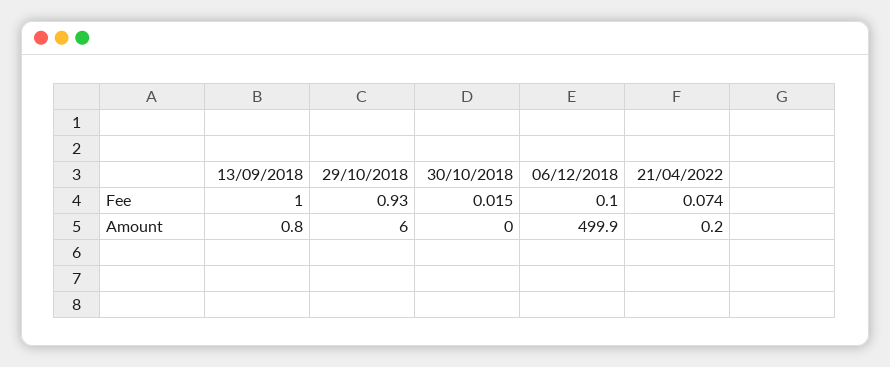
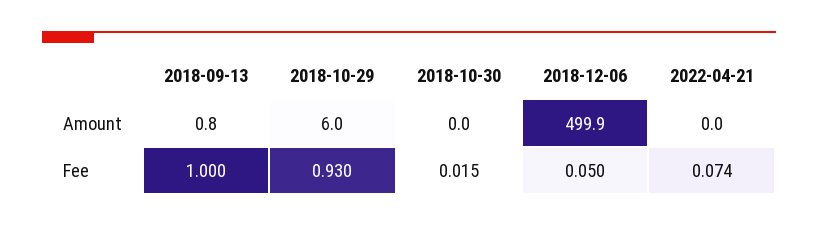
  {
    "13/09/2018": {
      "Fee": 1,
      "Amount": 0.8
    },
    "29/10/2018": {
      "Fee": 0.93,
      "Amount": 6
    },
    "30/10/2018": {
      "Fee": 0.015,
      "Amount": 0
    },
    "06/12/2018": {
-     "Fee": 0.1,
+     "Fee": 0.05,
      "Amount": 499.9
    },
    "21/04/2022": {
      "Fee": 0.074,
-     "Amount": 0.2
+     "Amount": 0
    }
  }

